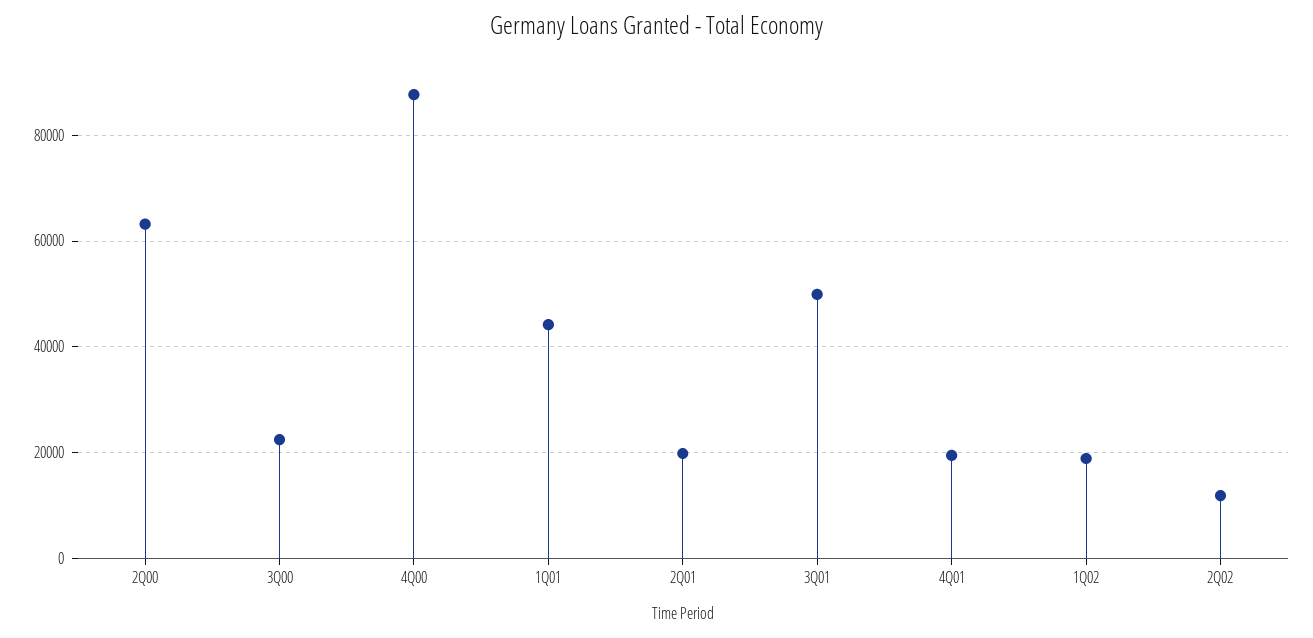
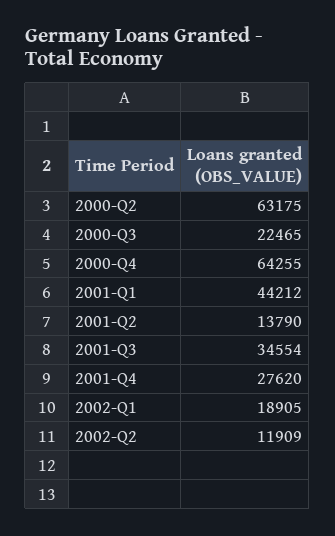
  {
    "2Q00": 63175,
    "3Q00": 22465,
-   "4Q00": 88000,
+   "4Q00": 64255,
    "1Q01": 44212,
-   "2Q01": 20000,
+   "2Q01": 13790,
-   "3Q01": 50000,
+   "3Q01": 34554,
-   "4Q01": 20000,
+   "4Q01": 27620,
    "1Q02": 18905,
    "2Q02": 11909
  }

